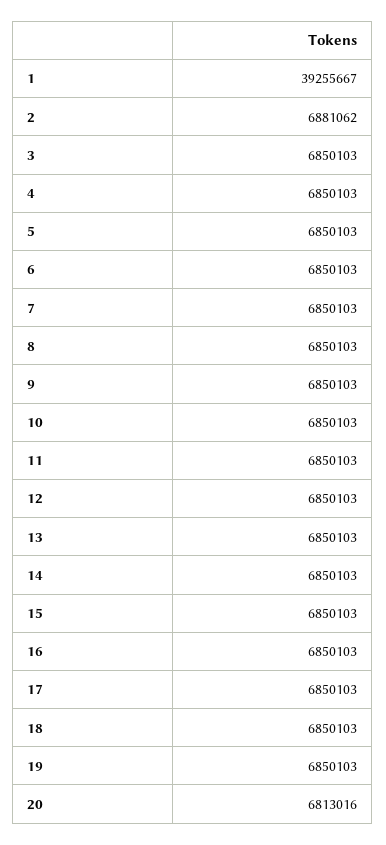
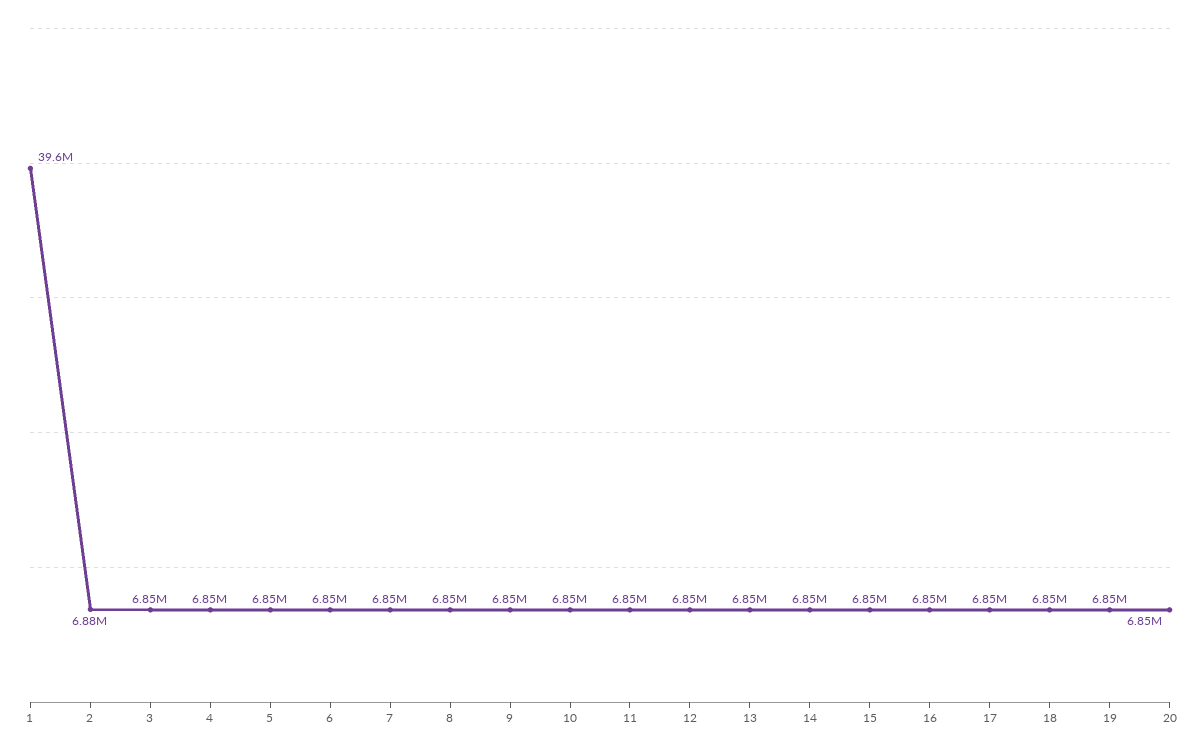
  {
-   "1": 39255667,
+   "1": 39600000,
    "2": 6881062,
    "3": 6850103,
    "4": 6850103,
    "5": 6850103,
    "6": 6850103,
    "7": 6850103,
    "8": 6850103,
    "9": 6850103,
    "10": 6850103,
    "11": 6850103,
    "12": 6850103,
    "13": 6850103,
    "14": 6850103,
    "15": 6850103,
    "16": 6850103,
    "17": 6850103,
    "18": 6850103,
    "19": 6850103,
-   "20": 6813016
+   "20": 6850000
  }

